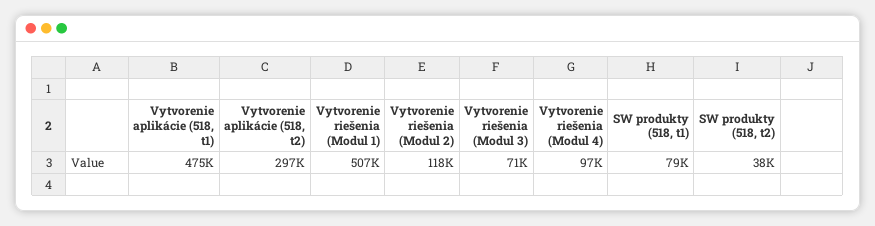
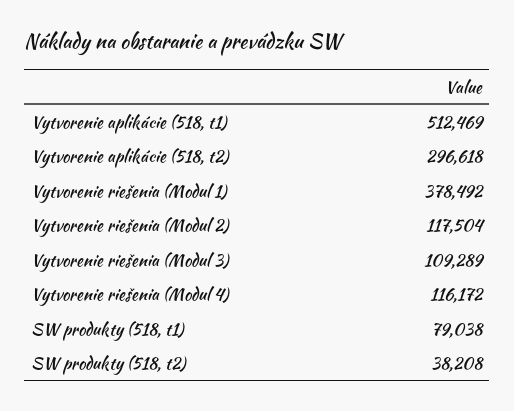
  {
-   "Vytvorenie aplikácie (518, t1)": 475000,
+   "Vytvorenie aplikácie (518, t1)": 512469,
    "Vytvorenie aplikácie (518, t2)": 296618,
-   "Vytvorenie riešenia (Modul 1)": 507000,
+   "Vytvorenie riešenia (Modul 1)": 378492,
    "Vytvorenie riešenia (Modul 2)": 117504,
-   "Vytvorenie riešenia (Modul 3)": 71000,
+   "Vytvorenie riešenia (Modul 3)": 109289,
-   "Vytvorenie riešenia (Modul 4)": 97000,
+   "Vytvorenie riešenia (Modul 4)": 116172,
    "SW produkty (518, t1)": 79038,
    "SW produkty (518, t2)": 38208
  }

